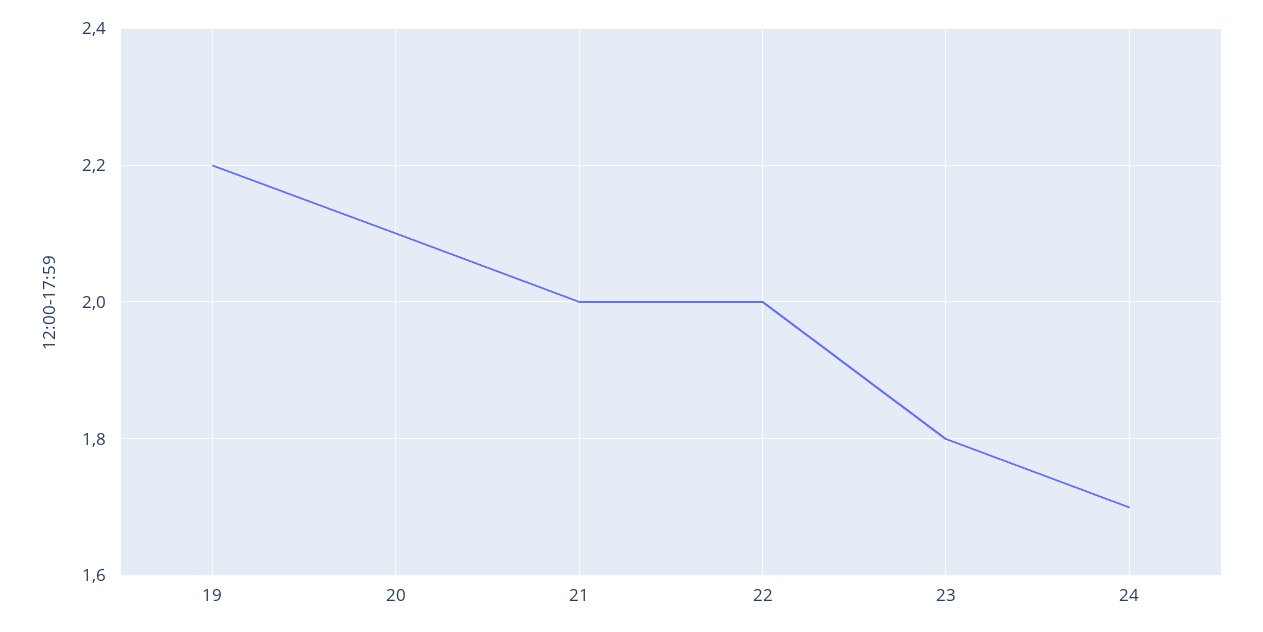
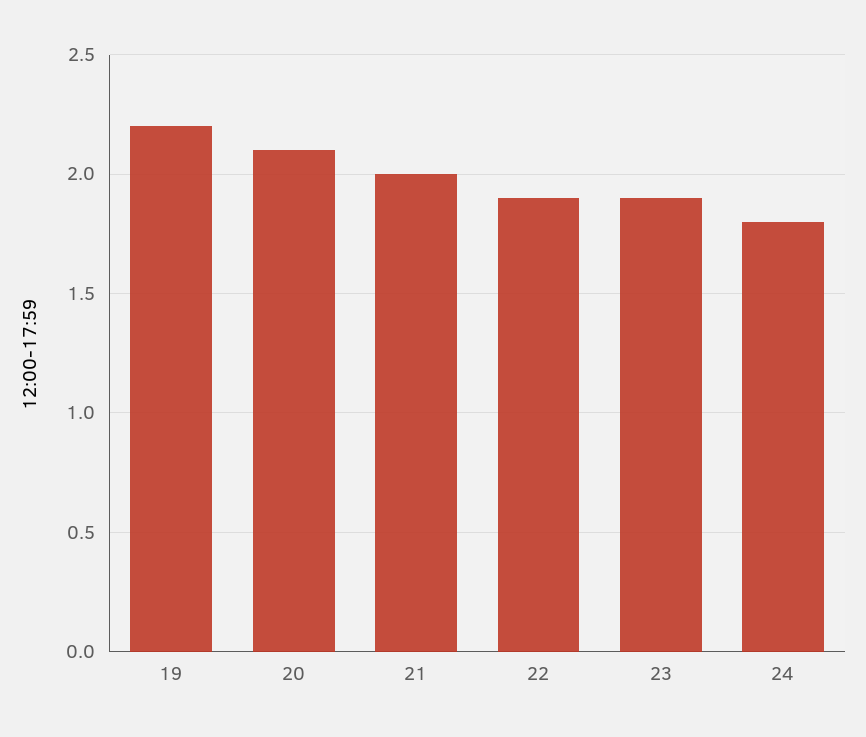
  {
    "19": 2.2,
    "20": 2.1,
    "21": 2,
-   "22": 2,
+   "22": 1.9,
-   "23": 1.8,
+   "23": 1.9,
-   "24": 1.7
+   "24": 1.8
  }

